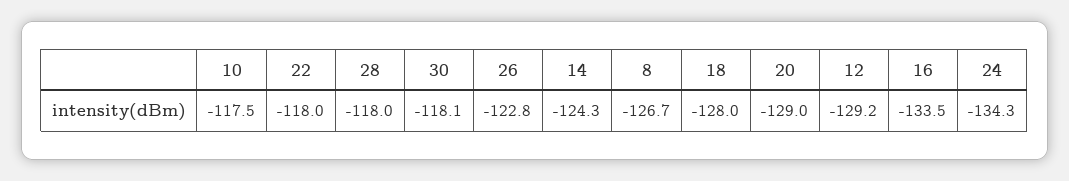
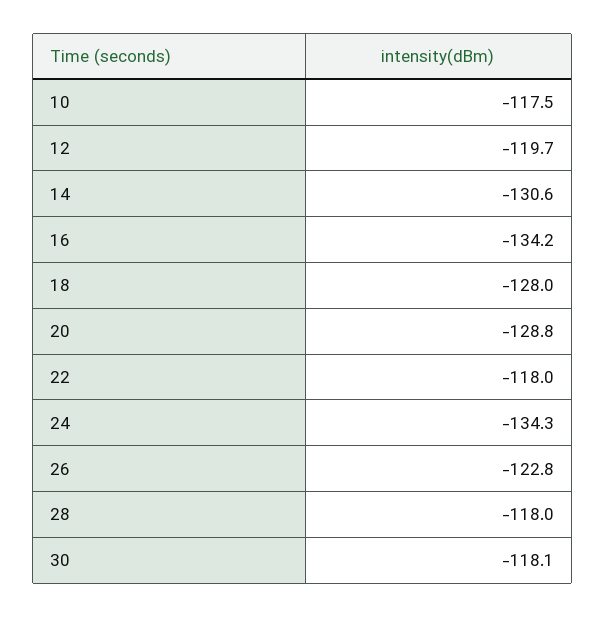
  {
    "10": -117.5,
    "22": -118,
    "28": -118,
    "30": -118.1,
    "26": -122.8,
-   "14": -124.3,
+   "14": -130.6,
-   "8": -126.7,
    "18": -128,
-   "20": -129,
+   "20": -128.8,
-   "12": -129.2,
+   "12": -119.7,
-   "16": -133.5,
+   "16": -134.2,
    "24": -134.3
  }

